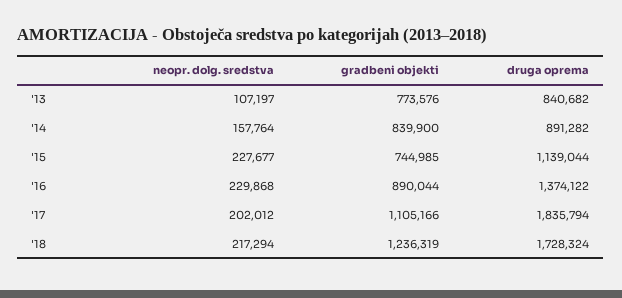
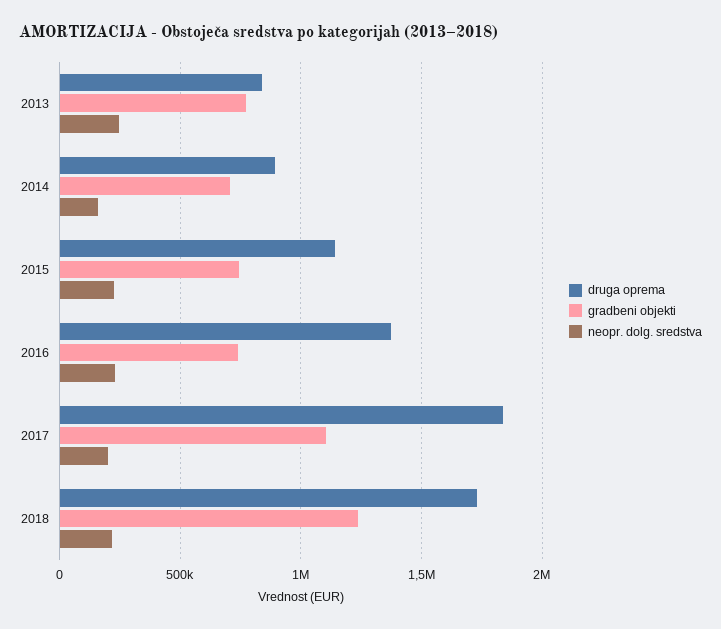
  {
    "neopr. dolg. sredstva": {
-     "'13": 107197,
+     "'13": 250000,
      "'14": 157764,
      "'15": 227677,
      "'16": 229868,
      "'17": 202012,
      "'18": 217294
    },
    "gradbeni objekti": {
      "'13": 773576,
-     "'14": 839900,
+     "'14": 700000,
      "'15": 744985,
-     "'16": 890044,
+     "'16": 750000,
      "'17": 1105166,
      "'18": 1236319
    },
    "druga oprema": {
      "'13": 840682,
      "'14": 891282,
      "'15": 1139044,
      "'16": 1374122,
      "'17": 1835794,
      "'18": 1728324
    }
  }

